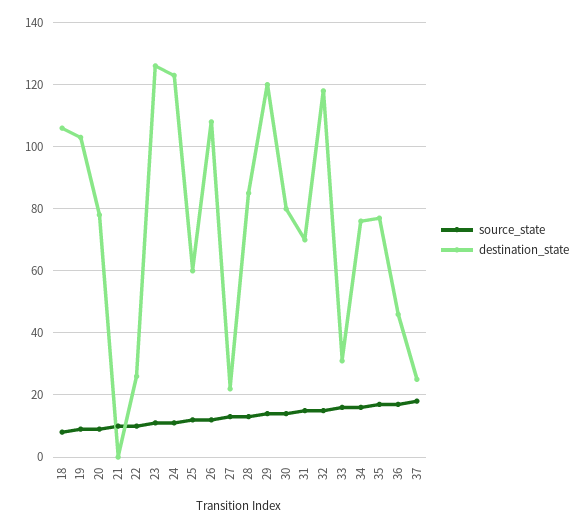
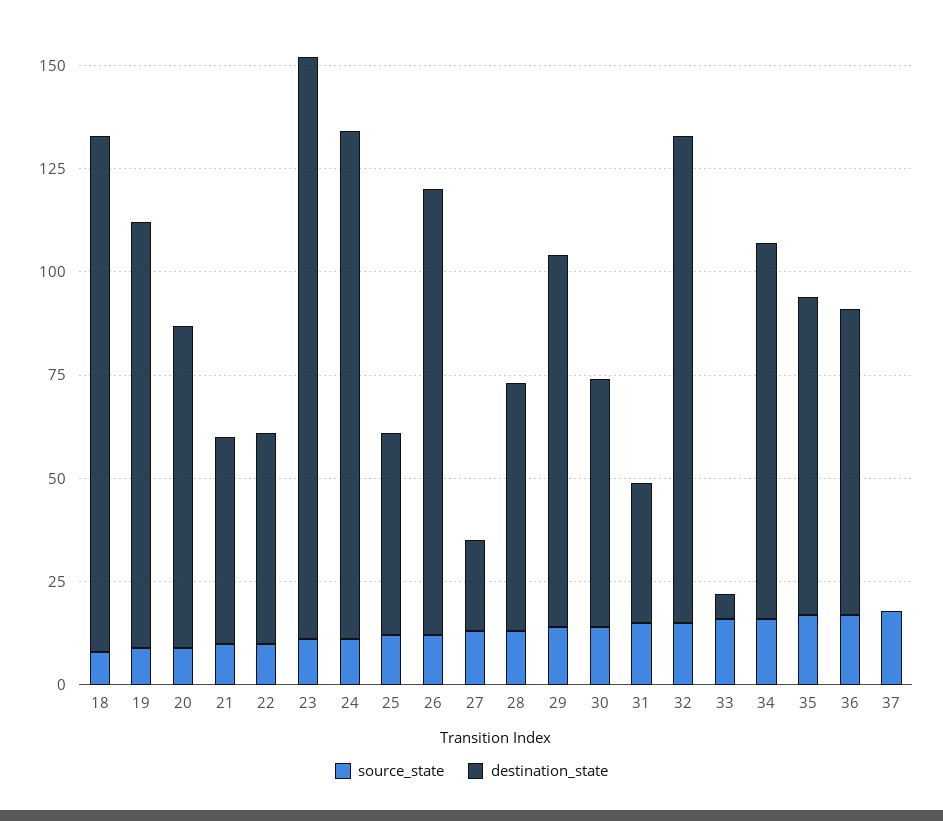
  {
    "source_state": {
      "18": 10,
      "19": 10,
      "20": 10,
      "21": 10,
      "22": 10,
      "23": 10,
      "24": 10,
      "25": 10,
      "26": 10,
      "27": 15,
      "28": 15,
      "29": 15,
      "30": 15,
      "31": 15,
      "32": 15,
      "33": 15,
      "34": 15,
      "35": 15,
      "36": 15,
      "37": 20
    },
    "destination_state": {
-     "18": 105,
+     "18": 125,
      "19": 105,
      "20": 80,
-     "21": 0,
+     "21": 50,
-     "22": 25,
+     "22": 50,
-     "23": 125,
+     "23": 140,
      "24": 125,
-     "25": 60,
+     "25": 50,
      "26": 110,
      "27": 20,
-     "28": 85,
+     "28": 60,
-     "29": 120,
+     "29": 90,
-     "30": 80,
+     "30": 60,
-     "31": 70,
+     "31": 35,
      "32": 120,
-     "33": 30,
+     "33": 5,
-     "34": 75,
+     "34": 90,
      "35": 75,
-     "36": 45,
+     "36": 75,
-     "37": 25
+     "37": 0
    }
  }

